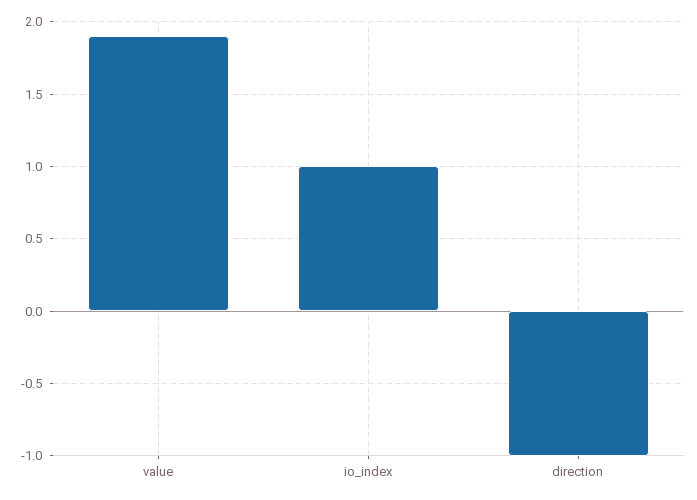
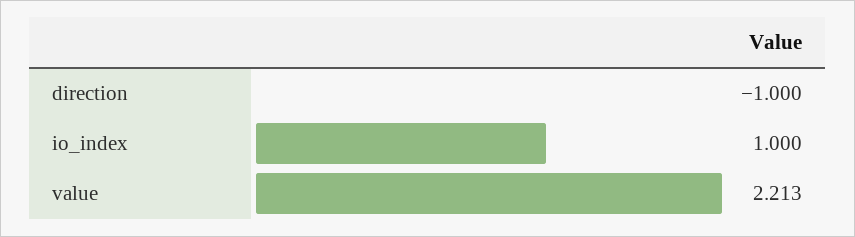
  {
-   "value": 1.9,
+   "value": 2.213,
    "io_index": 1,
    "direction": -1
  }

